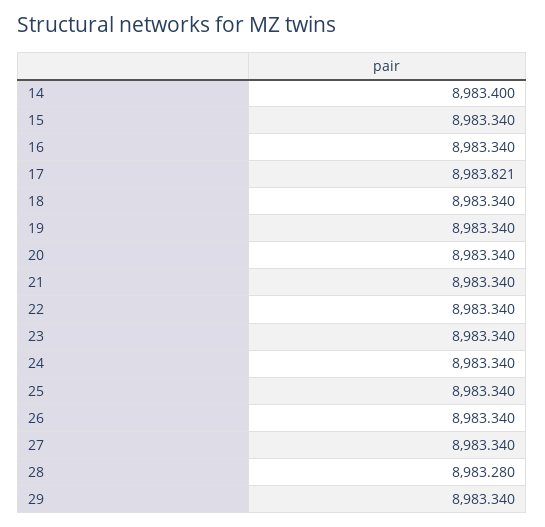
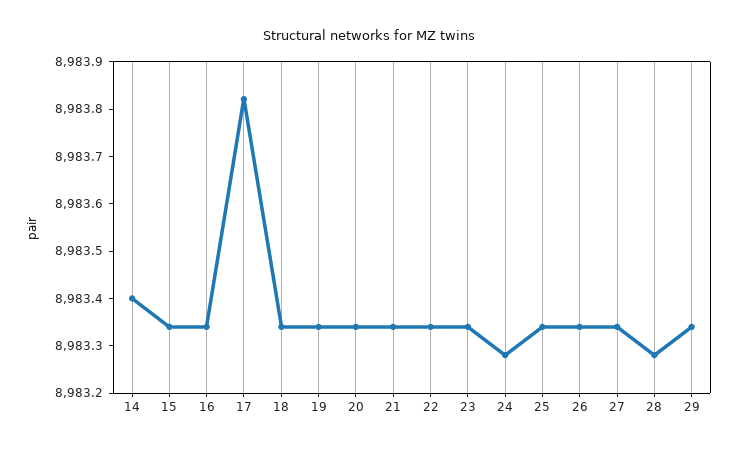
  {
    "14": 8983.4,
    "15": 8983.34,
    "16": 8983.34,
    "17": 8983.821,
    "18": 8983.34,
    "19": 8983.34,
    "20": 8983.34,
    "21": 8983.34,
    "22": 8983.34,
    "23": 8983.34,
-   "24": 8983.34,
+   "24": 8983.28,
    "25": 8983.34,
    "26": 8983.34,
    "27": 8983.34,
    "28": 8983.28,
    "29": 8983.34
  }

